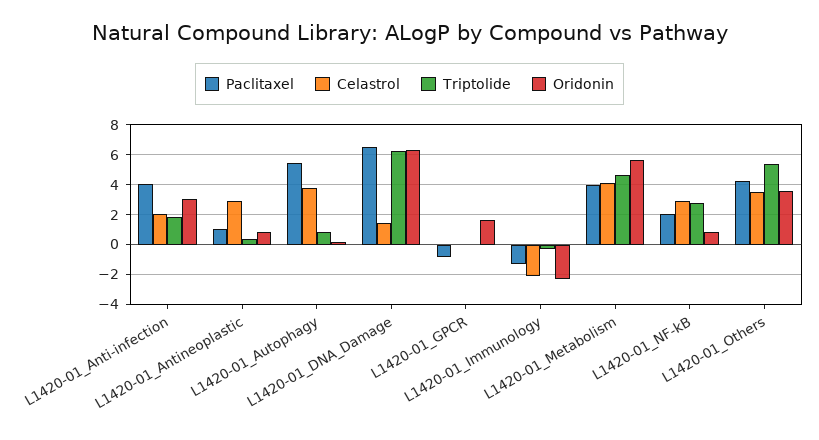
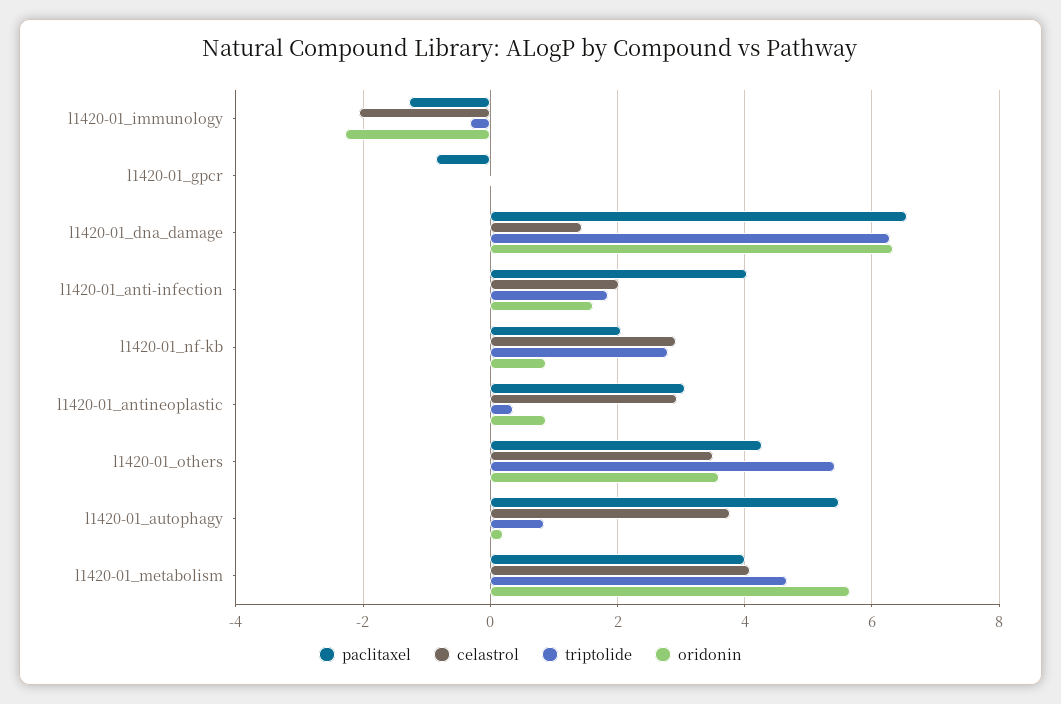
  {
    "Paclitaxel": {
      "L1420-01_Anti-infection": 4,
-     "L1420-01_Antineoplastic": 1,
+     "L1420-01_Antineoplastic": 3,
      "L1420-01_Autophagy": 5.4,
      "L1420-01_DNA_Damage": 6.6,
      "L1420-01_GPCR": -0.8,
      "L1420-01_Immunology": -1.2,
      "L1420-01_Metabolism": 4,
      "L1420-01_NF-kB": 2,
      "L1420-01_Others": 4.2
    },
    "Celastrol": {
      "L1420-01_Anti-infection": 2,
      "L1420-01_Antineoplastic": 3,
      "L1420-01_Autophagy": 3.8,
      "L1420-01_DNA_Damage": 1.4,
      "L1420-01_GPCR": 0,
      "L1420-01_Immunology": -2,
      "L1420-01_Metabolism": 4,
      "L1420-01_NF-kB": 3,
      "L1420-01_Others": 3.4
    },
    "Triptolide": {
      "L1420-01_Anti-infection": 1.8,
      "L1420-01_Antineoplastic": 0.4,
      "L1420-01_Autophagy": 0.8,
      "L1420-01_DNA_Damage": 6.2,
      "L1420-01_GPCR": 0,
      "L1420-01_Immunology": -0.4,
      "L1420-01_Metabolism": 4.6,
      "L1420-01_NF-kB": 2.8,
      "L1420-01_Others": 5.4
    },
    "Oridonin": {
-     "L1420-01_Anti-infection": 3,
+     "L1420-01_Anti-infection": 1.6,
      "L1420-01_Antineoplastic": 0.8,
      "L1420-01_Autophagy": 0.2,
      "L1420-01_DNA_Damage": 6.4,
-     "L1420-01_GPCR": 1.5,
+     "L1420-01_GPCR": 0,
      "L1420-01_Immunology": -2.2,
      "L1420-01_Metabolism": 5.6,
      "L1420-01_NF-kB": 0.8,
      "L1420-01_Others": 3.6
    }
  }

